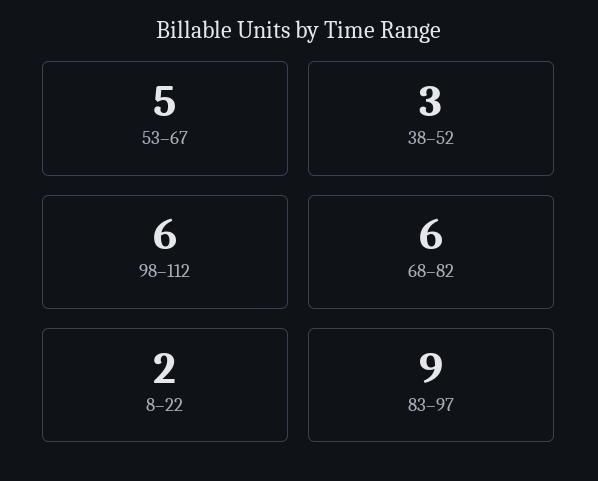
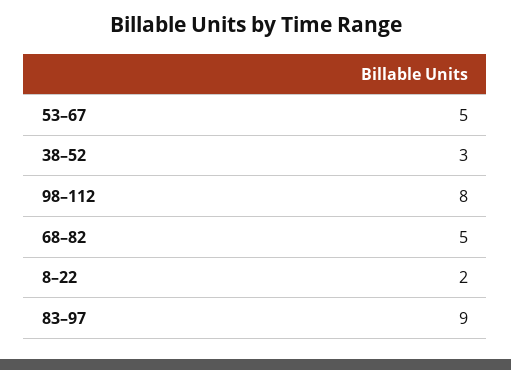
  {
    "53–67": 5,
    "38–52": 3,
-   "98–112": 6,
+   "98–112": 8,
-   "68–82": 6,
+   "68–82": 5,
    "8–22": 2,
    "83–97": 9
  }

